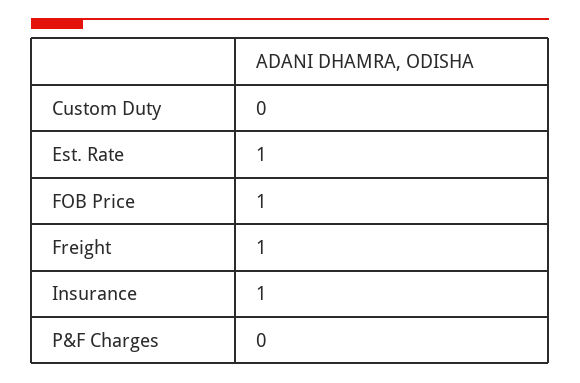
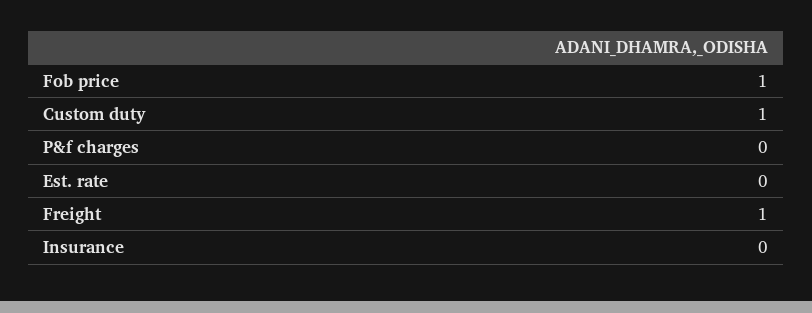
  {
-   "Custom Duty": 0,
+   "Custom Duty": 1,
-   "Est. Rate": 1,
+   "Est. Rate": 0,
    "FOB Price": 1,
    "Freight": 1,
-   "Insurance": 1,
+   "Insurance": 0,
    "P&F Charges": 0
  }

